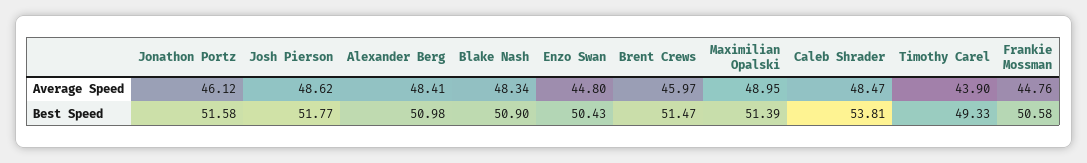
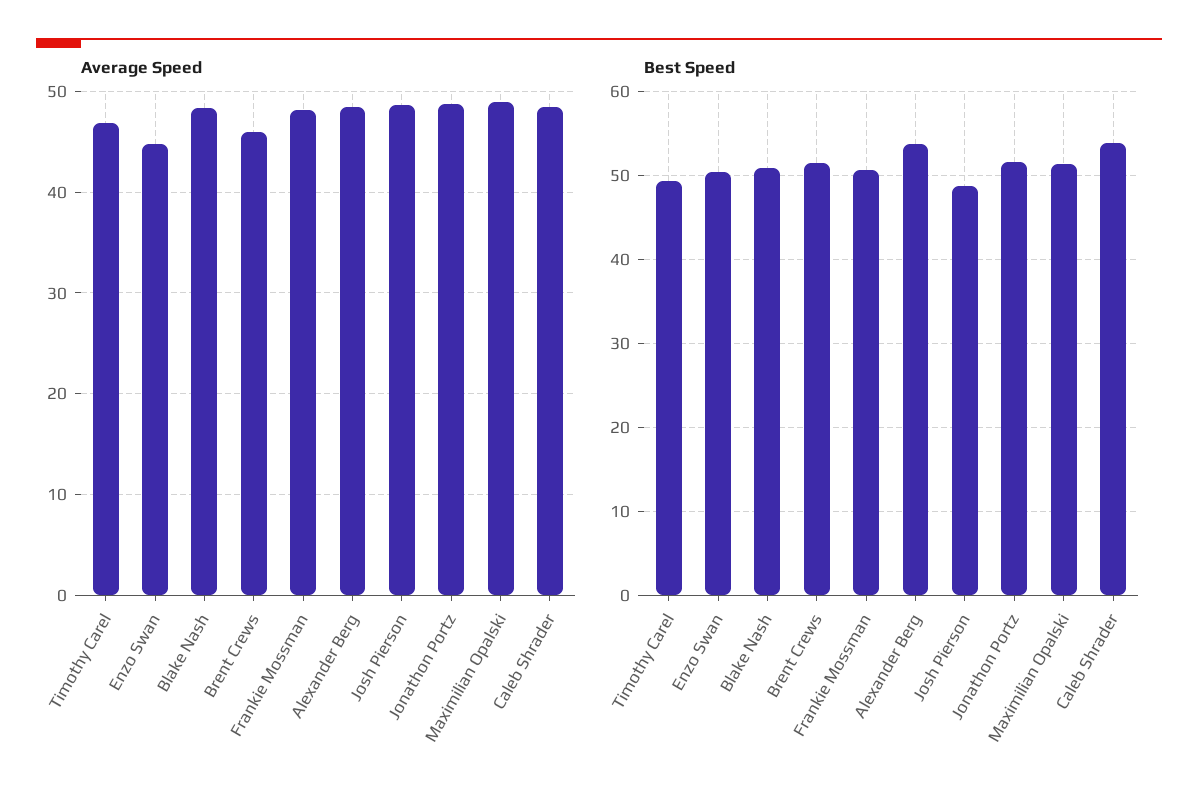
  {
    "Average Speed": {
-     "Jonathon Portz": 46.12,
+     "Jonathon Portz": 49,
      "Josh Pierson": 48.62,
      "Alexander Berg": 48.41,
      "Blake Nash": 48.34,
      "Enzo Swan": 44.8,
      "Brent Crews": 45.97,
      "Maximilian Opalski": 48.95,
      "Caleb Shrader": 48.47,
-     "Timothy Carel": 43.9,
+     "Timothy Carel": 47,
-     "Frankie Mossman": 44.76
+     "Frankie Mossman": 48
    },
    "Best Speed": {
      "Jonathon Portz": 51.58,
-     "Josh Pierson": 51.77,
+     "Josh Pierson": 49,
-     "Alexander Berg": 50.98,
+     "Alexander Berg": 54,
      "Blake Nash": 50.9,
      "Enzo Swan": 50.43,
      "Brent Crews": 51.47,
      "Maximilian Opalski": 51.39,
      "Caleb Shrader": 53.81,
      "Timothy Carel": 49.33,
      "Frankie Mossman": 50.58
    }
  }

